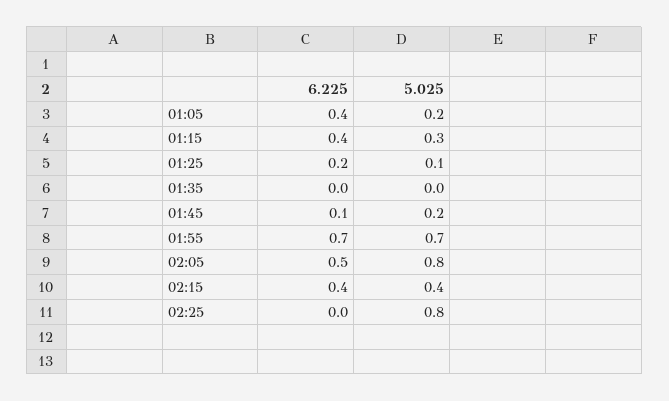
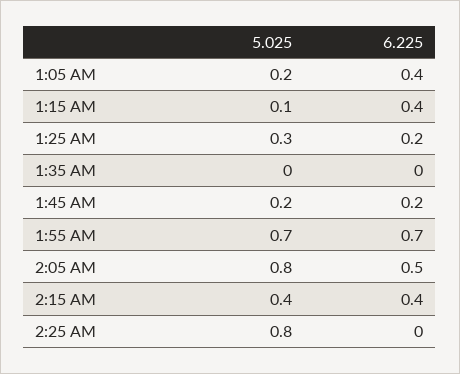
  {
    "6.225": {
      "01:05": 0.4,
      "01:15": 0.4,
      "01:25": 0.2,
      "01:35": 0,
-     "01:45": 0.1,
+     "01:45": 0.2,
      "01:55": 0.7,
      "02:05": 0.5,
      "02:15": 0.4,
      "02:25": 0
    },
    "5.025": {
      "01:05": 0.2,
-     "01:15": 0.3,
+     "01:15": 0.1,
-     "01:25": 0.1,
+     "01:25": 0.3,
      "01:35": 0,
      "01:45": 0.2,
      "01:55": 0.7,
      "02:05": 0.8,
      "02:15": 0.4,
      "02:25": 0.8
    }
  }

